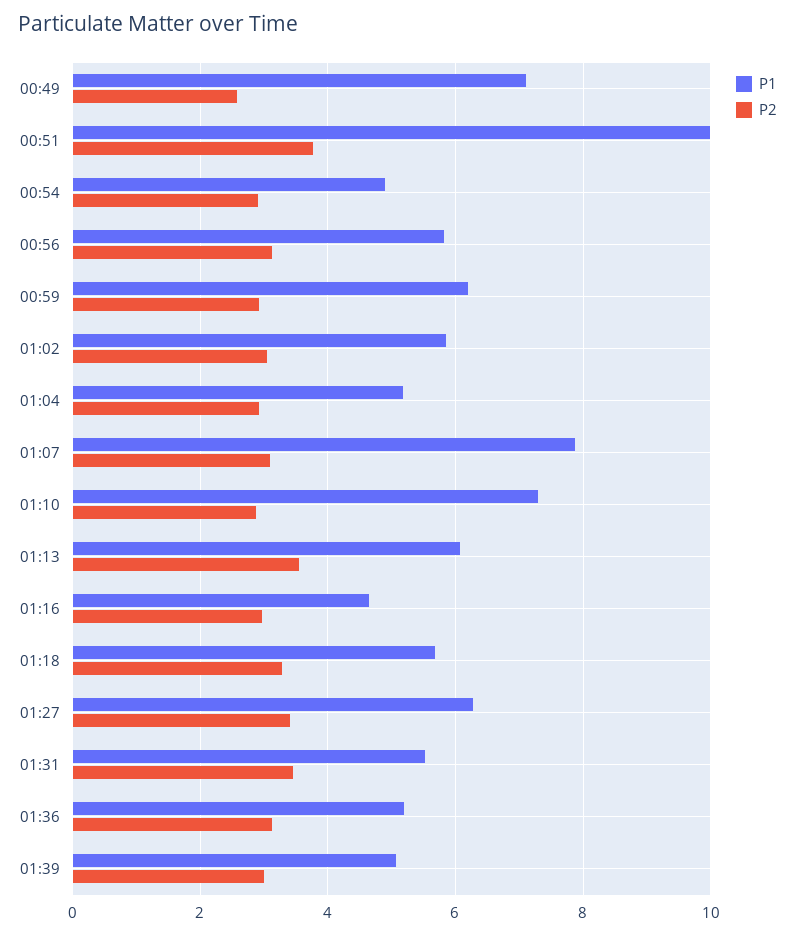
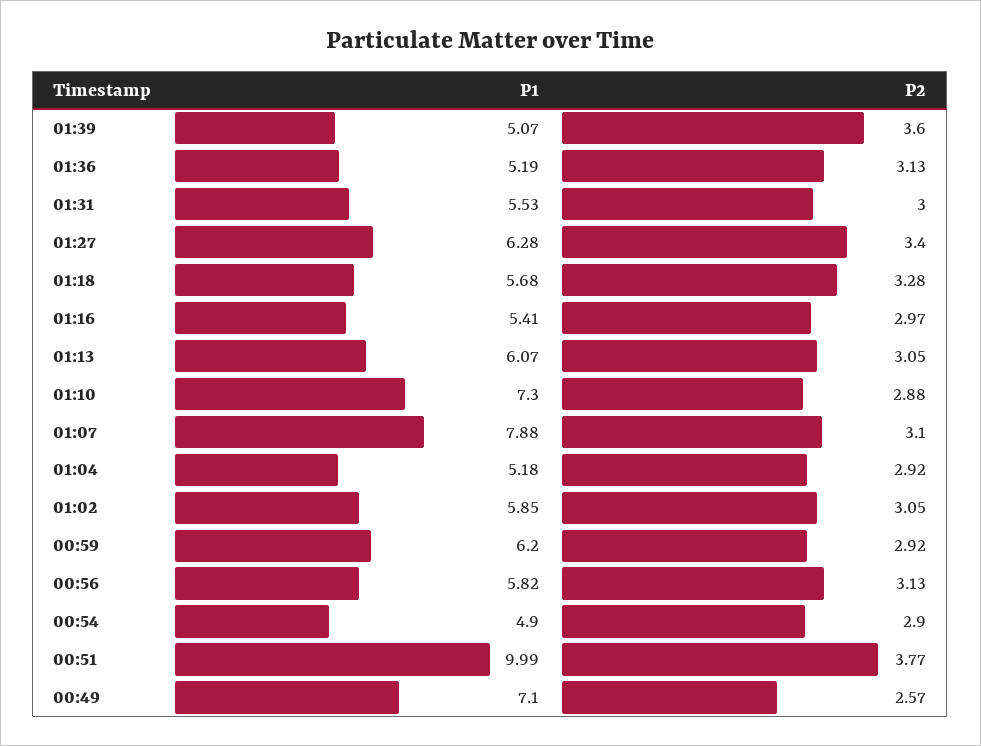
  {
    "P1": {
      "00:49": 7.1,
      "00:51": 9.99,
      "00:54": 4.9,
      "00:56": 5.82,
      "00:59": 6.2,
      "01:02": 5.85,
      "01:04": 5.18,
      "01:07": 7.88,
      "01:10": 7.3,
      "01:13": 6.07,
-     "01:16": 4.6,
+     "01:16": 5.41,
      "01:18": 5.68,
      "01:27": 6.28,
      "01:31": 5.53,
      "01:36": 5.19,
      "01:39": 5.07
    },
    "P2": {
      "00:49": 2.57,
      "00:51": 3.77,
      "00:54": 2.9,
      "00:56": 3.13,
      "00:59": 2.92,
      "01:02": 3.05,
      "01:04": 2.92,
      "01:07": 3.1,
      "01:10": 2.88,
-     "01:13": 3.6,
+     "01:13": 3.05,
      "01:16": 2.97,
      "01:18": 3.28,
      "01:27": 3.4,
-     "01:31": 3.4,
+     "01:31": 3,
      "01:36": 3.13,
-     "01:39": 3
+     "01:39": 3.6
    }
  }

